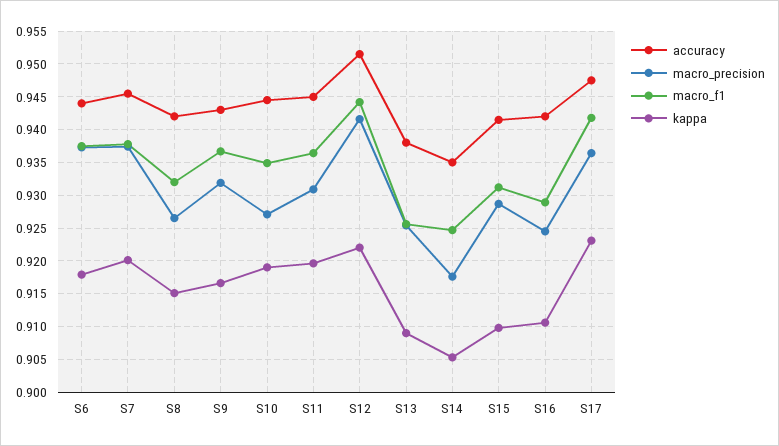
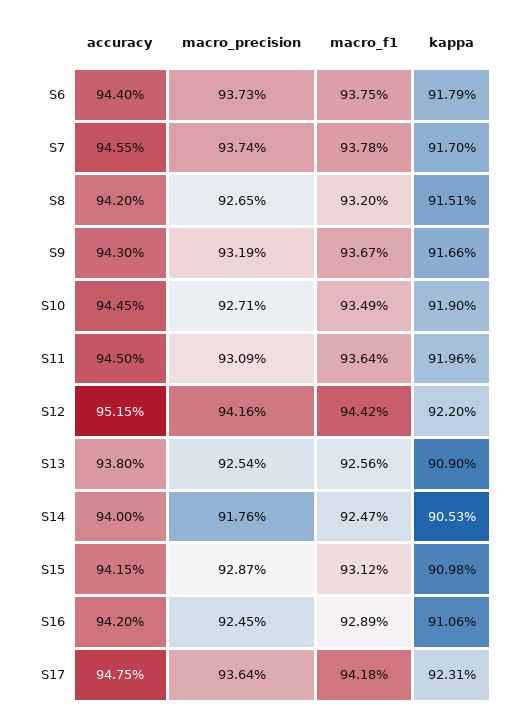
  {
    "accuracy": {
      "S6": 0.944,
      "S7": 0.9455,
      "S8": 0.942,
      "S9": 0.943,
      "S10": 0.9445,
      "S11": 0.945,
      "S12": 0.9515,
      "S13": 0.938,
-     "S14": 0.935,
+     "S14": 0.94,
      "S15": 0.9415,
      "S16": 0.942,
      "S17": 0.9475
    },
    "macro_precision": {
      "S6": 0.9373,
      "S7": 0.9374,
      "S8": 0.9265,
      "S9": 0.9319,
      "S10": 0.9271,
      "S11": 0.9309,
      "S12": 0.9416,
      "S13": 0.9254,
      "S14": 0.9176,
      "S15": 0.9287,
      "S16": 0.9245,
      "S17": 0.9364
    },
    "macro_f1": {
      "S6": 0.9375,
      "S7": 0.9378,
      "S8": 0.932,
      "S9": 0.9367,
      "S10": 0.9349,
      "S11": 0.9364,
      "S12": 0.9442,
      "S13": 0.9256,
      "S14": 0.9247,
      "S15": 0.9312,
      "S16": 0.9289,
      "S17": 0.9418
    },
    "kappa": {
      "S6": 0.9179,
-     "S7": 0.92,
+     "S7": 0.917,
      "S8": 0.9151,
      "S9": 0.9166,
      "S10": 0.919,
      "S11": 0.9196,
      "S12": 0.922,
      "S13": 0.909,
      "S14": 0.9053,
      "S15": 0.9098,
      "S16": 0.9106,
      "S17": 0.9231
    }
  }

